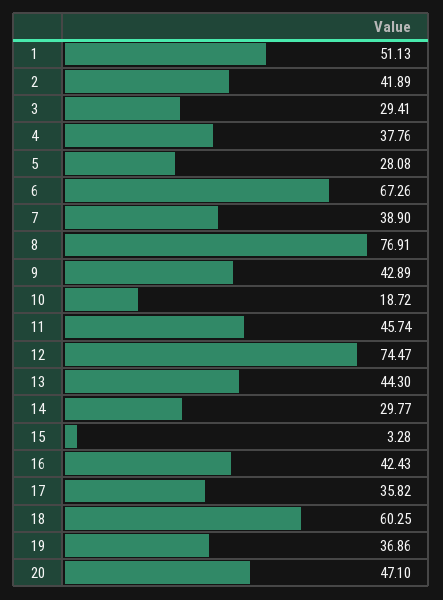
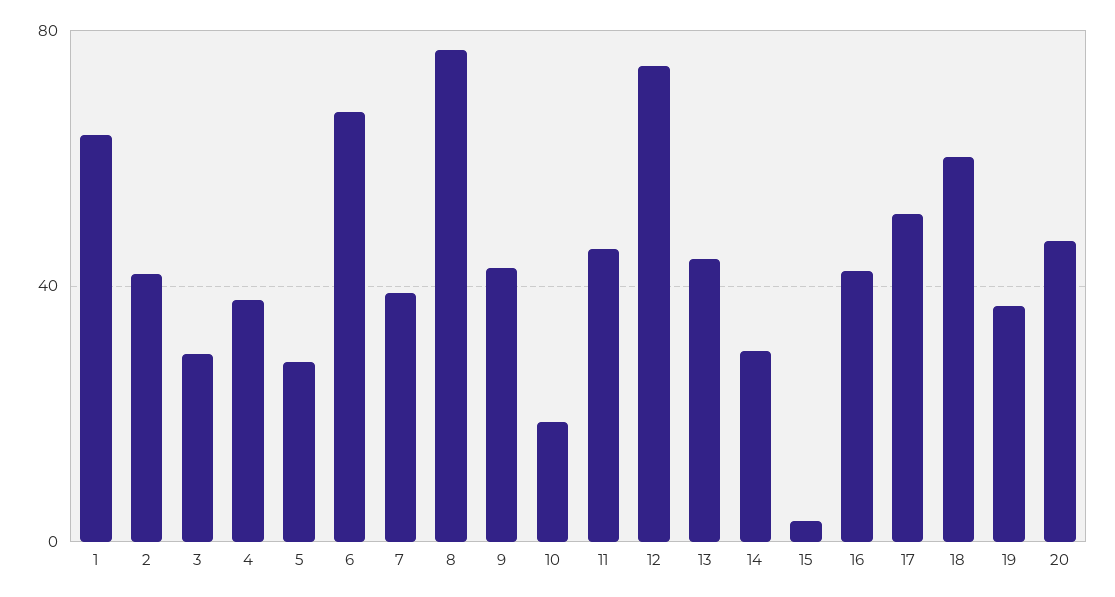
  {
-   "1": 51.13,
+   "1": 65,
    "2": 41.89,
    "3": 29.41,
    "4": 37.76,
    "5": 28.08,
    "6": 67.26,
    "7": 38.9,
    "8": 76.91,
    "9": 42.89,
    "10": 18.72,
    "11": 45.74,
    "12": 74.47,
    "13": 44.3,
    "14": 29.77,
    "15": 3.28,
    "16": 42.43,
-   "17": 35.82,
+   "17": 50,
    "18": 60.25,
    "19": 36.86,
    "20": 47.1
  }

